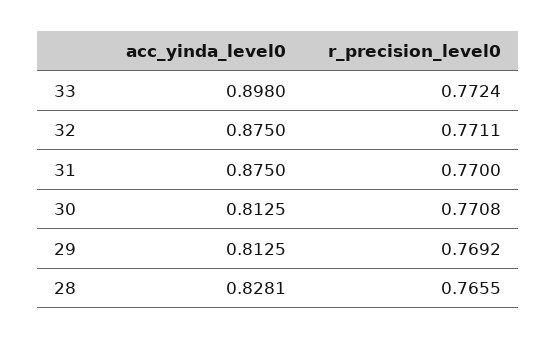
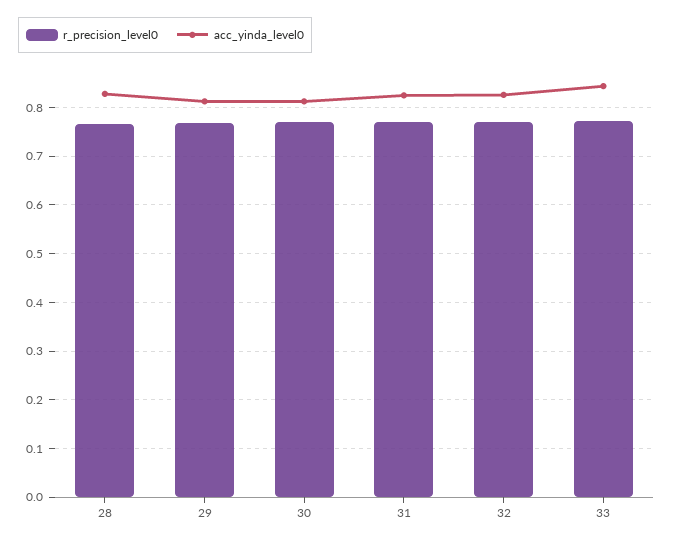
  {
    "acc_yinda_level0": {
-     "33": 0.898,
+     "33": 0.84,
-     "32": 0.875,
+     "32": 0.82,
-     "31": 0.875,
+     "31": 0.82,
      "30": 0.8125,
      "29": 0.8125,
      "28": 0.8281
    },
    "r_precision_level0": {
      "33": 0.7724,
      "32": 0.7711,
      "31": 0.77,
      "30": 0.7708,
      "29": 0.7692,
      "28": 0.7655
    }
  }

